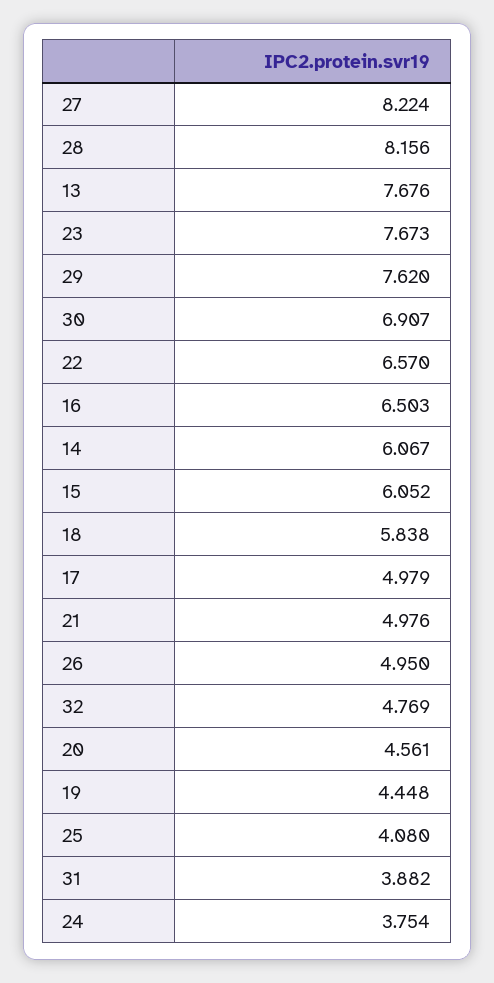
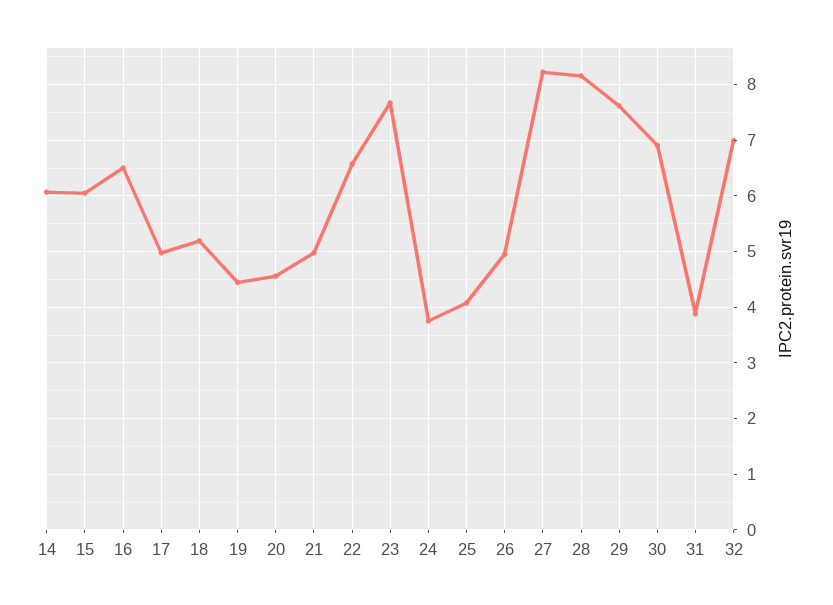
  {
    "27": 8.224,
    "28": 8.156,
-   "13": 7.676,
    "23": 7.673,
    "29": 7.62,
    "30": 6.907,
    "22": 6.57,
    "16": 6.503,
    "14": 6.067,
    "15": 6.052,
-   "18": 5.838,
+   "18": 5.2,
    "17": 4.979,
    "21": 4.976,
    "26": 4.95,
-   "32": 4.769,
+   "32": 7,
    "20": 4.561,
    "19": 4.448,
    "25": 4.08,
    "31": 3.882,
    "24": 3.754
  }

